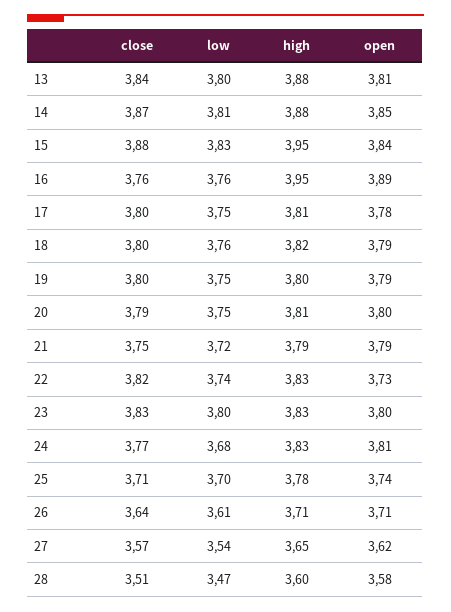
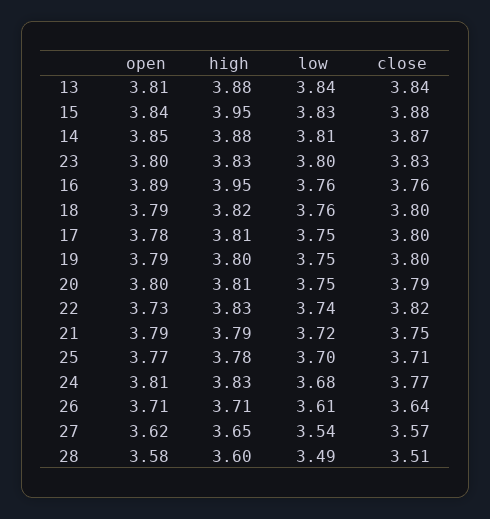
  {
    "close": {
      "13": 3.84,
      "14": 3.87,
      "15": 3.88,
      "16": 3.76,
      "17": 3.8,
      "18": 3.8,
      "19": 3.8,
      "20": 3.79,
      "21": 3.75,
      "22": 3.82,
      "23": 3.83,
      "24": 3.77,
      "25": 3.71,
      "26": 3.64,
      "27": 3.57,
      "28": 3.51
    },
    "low": {
-     "13": 3.8,
+     "13": 3.84,
      "14": 3.81,
      "15": 3.83,
      "16": 3.76,
      "17": 3.75,
      "18": 3.76,
      "19": 3.75,
      "20": 3.75,
      "21": 3.72,
      "22": 3.74,
      "23": 3.8,
      "24": 3.68,
      "25": 3.7,
      "26": 3.61,
      "27": 3.54,
-     "28": 3.47
+     "28": 3.49
    },
    "high": {
      "13": 3.88,
      "14": 3.88,
      "15": 3.95,
      "16": 3.95,
      "17": 3.81,
      "18": 3.82,
      "19": 3.8,
      "20": 3.81,
      "21": 3.79,
      "22": 3.83,
      "23": 3.83,
      "24": 3.83,
      "25": 3.78,
      "26": 3.71,
      "27": 3.65,
      "28": 3.6
    },
    "open": {
      "13": 3.81,
      "14": 3.85,
      "15": 3.84,
      "16": 3.89,
      "17": 3.78,
      "18": 3.79,
      "19": 3.79,
      "20": 3.8,
      "21": 3.79,
      "22": 3.73,
      "23": 3.8,
      "24": 3.81,
-     "25": 3.74,
+     "25": 3.77,
      "26": 3.71,
      "27": 3.62,
      "28": 3.58
    }
  }

